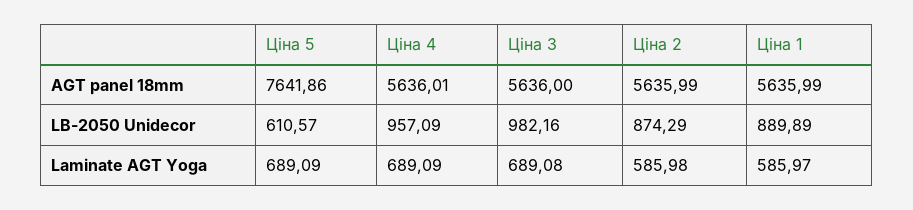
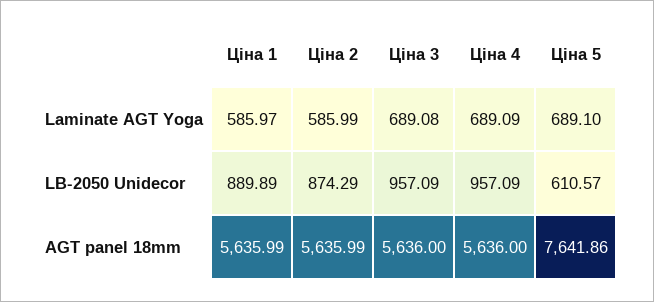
  {
    "Ціна 5": {
      "AGT panel 18mm": 7641.86,
      "LB-2050 Unidecor": 610.57,
-     "Laminate AGT Yoga": 689.09
+     "Laminate AGT Yoga": 689.1
    },
    "Ціна 4": {
-     "AGT panel 18mm": 5636.01,
+     "AGT panel 18mm": 5636,
      "LB-2050 Unidecor": 957.09,
      "Laminate AGT Yoga": 689.09
    },
    "Ціна 3": {
      "AGT panel 18mm": 5636,
-     "LB-2050 Unidecor": 982.16,
+     "LB-2050 Unidecor": 957.09,
      "Laminate AGT Yoga": 689.08
    },
    "Ціна 2": {
      "AGT panel 18mm": 5635.99,
      "LB-2050 Unidecor": 874.29,
-     "Laminate AGT Yoga": 585.98
+     "Laminate AGT Yoga": 585.99
    },
    "Ціна 1": {
      "AGT panel 18mm": 5635.99,
      "LB-2050 Unidecor": 889.89,
      "Laminate AGT Yoga": 585.97
    }
  }

